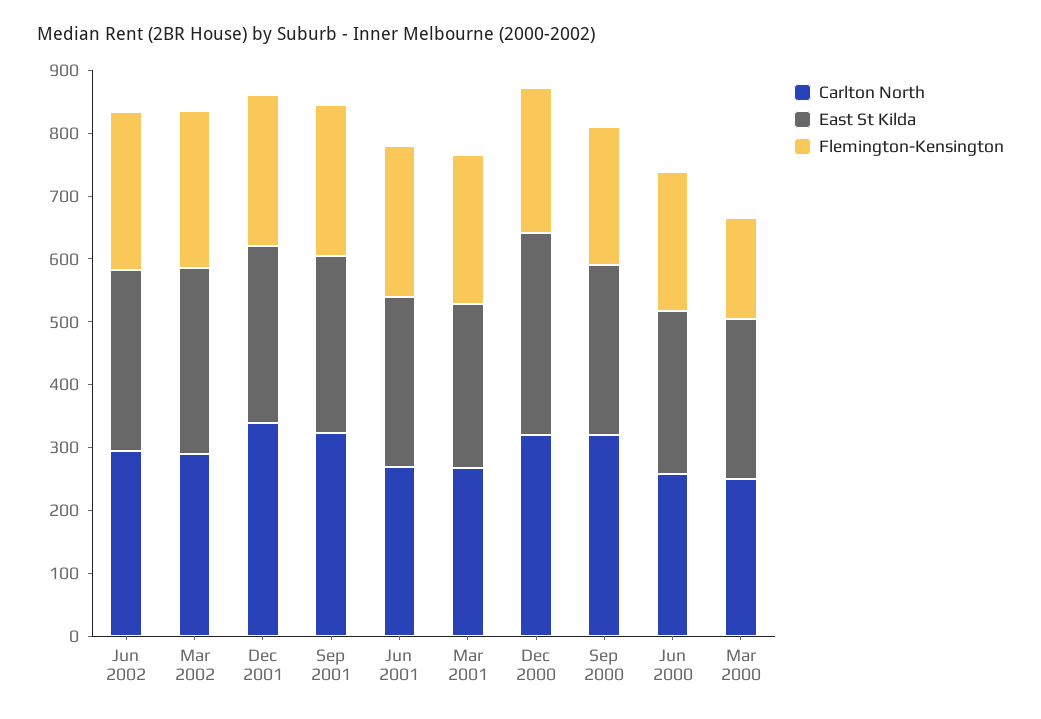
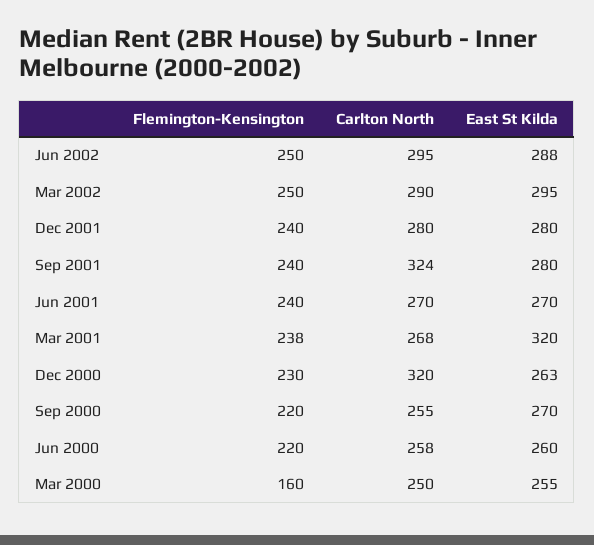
  {
    "Carlton North": {
      "Jun 2002": 295,
      "Mar 2002": 290,
-     "Dec 2001": 340,
+     "Dec 2001": 280,
      "Sep 2001": 324,
      "Jun 2001": 270,
      "Mar 2001": 268,
      "Dec 2000": 320,
-     "Sep 2000": 320,
+     "Sep 2000": 255,
      "Jun 2000": 258,
      "Mar 2000": 250
    },
    "East St Kilda": {
      "Jun 2002": 288,
      "Mar 2002": 295,
      "Dec 2001": 280,
      "Sep 2001": 280,
      "Jun 2001": 270,
-     "Mar 2001": 260,
+     "Mar 2001": 320,
-     "Dec 2000": 320,
+     "Dec 2000": 263,
      "Sep 2000": 270,
      "Jun 2000": 260,
      "Mar 2000": 255
    },
    "Flemington-Kensington": {
      "Jun 2002": 250,
      "Mar 2002": 250,
      "Dec 2001": 240,
      "Sep 2001": 240,
      "Jun 2001": 240,
      "Mar 2001": 238,
      "Dec 2000": 230,
      "Sep 2000": 220,
      "Jun 2000": 220,
      "Mar 2000": 160
    }
  }

